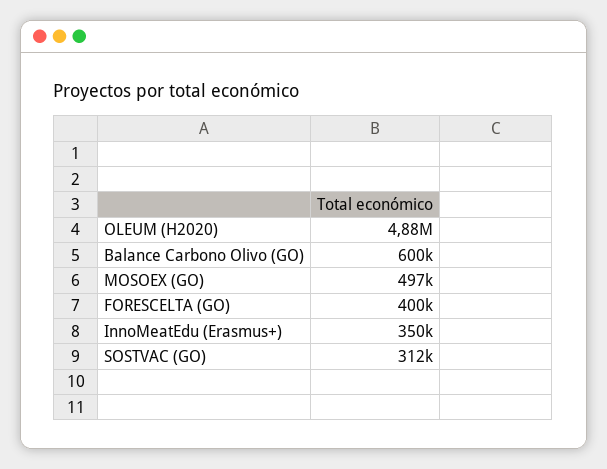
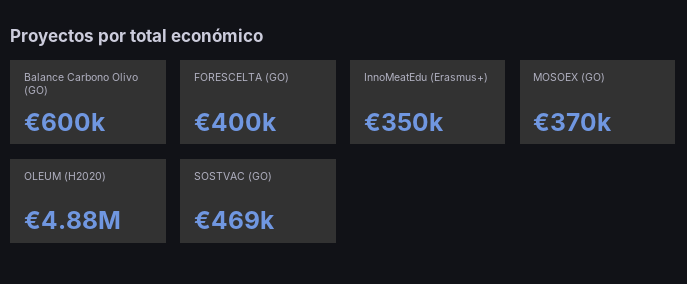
  {
    "OLEUM (H2020)": 4880000,
    "Balance Carbono Olivo (GO)": 600000,
-   "MOSOEX (GO)": 497000,
+   "MOSOEX (GO)": 370000,
    "FORESCELTA (GO)": 400000,
    "InnoMeatEdu (Erasmus+)": 350000,
-   "SOSTVAC (GO)": 312000
+   "SOSTVAC (GO)": 469000
  }

